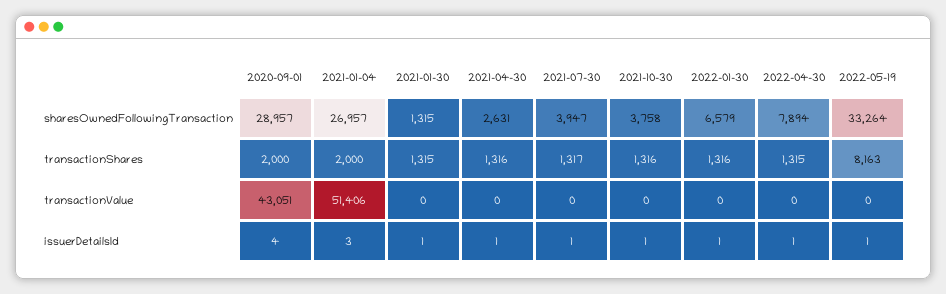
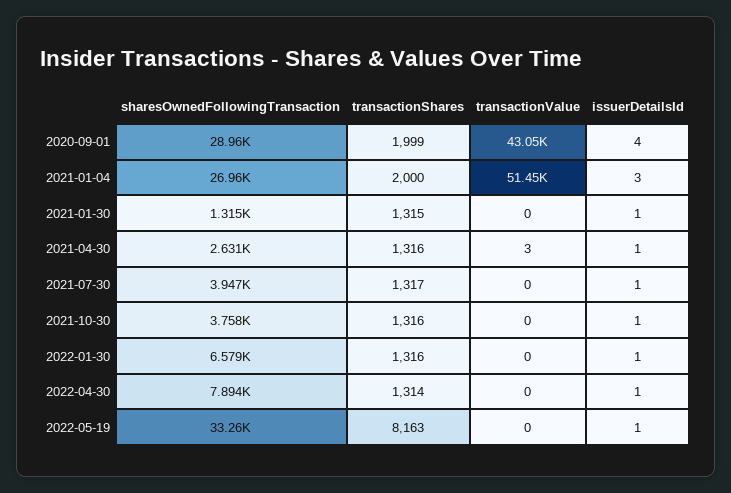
  {
    "2020-09-01": {
      "sharesOwnedFollowingTransaction": 28957,
-     "transactionShares": 2000,
+     "transactionShares": 1999,
      "transactionValue": 43051,
      "issuerDetailsId": 4
    },
    "2021-01-04": {
      "sharesOwnedFollowingTransaction": 26957,
      "transactionShares": 2000,
-     "transactionValue": 51406,
+     "transactionValue": 51450,
      "issuerDetailsId": 3
    },
    "2021-01-30": {
      "sharesOwnedFollowingTransaction": 1315,
      "transactionShares": 1315,
      "transactionValue": 0,
      "issuerDetailsId": 1
    },
    "2021-04-30": {
      "sharesOwnedFollowingTransaction": 2631,
      "transactionShares": 1316,
-     "transactionValue": 0,
+     "transactionValue": 3,
      "issuerDetailsId": 1
    },
    "2021-07-30": {
      "sharesOwnedFollowingTransaction": 3947,
      "transactionShares": 1317,
      "transactionValue": 0,
      "issuerDetailsId": 1
    },
    "2021-10-30": {
      "sharesOwnedFollowingTransaction": 3758,
      "transactionShares": 1316,
      "transactionValue": 0,
      "issuerDetailsId": 1
    },
    "2022-01-30": {
      "sharesOwnedFollowingTransaction": 6579,
      "transactionShares": 1316,
      "transactionValue": 0,
      "issuerDetailsId": 1
    },
    "2022-04-30": {
      "sharesOwnedFollowingTransaction": 7894,
-     "transactionShares": 1315,
+     "transactionShares": 1314,
      "transactionValue": 0,
      "issuerDetailsId": 1
    },
    "2022-05-19": {
      "sharesOwnedFollowingTransaction": 33264,
      "transactionShares": 8163,
      "transactionValue": 0,
      "issuerDetailsId": 1
    }
  }

